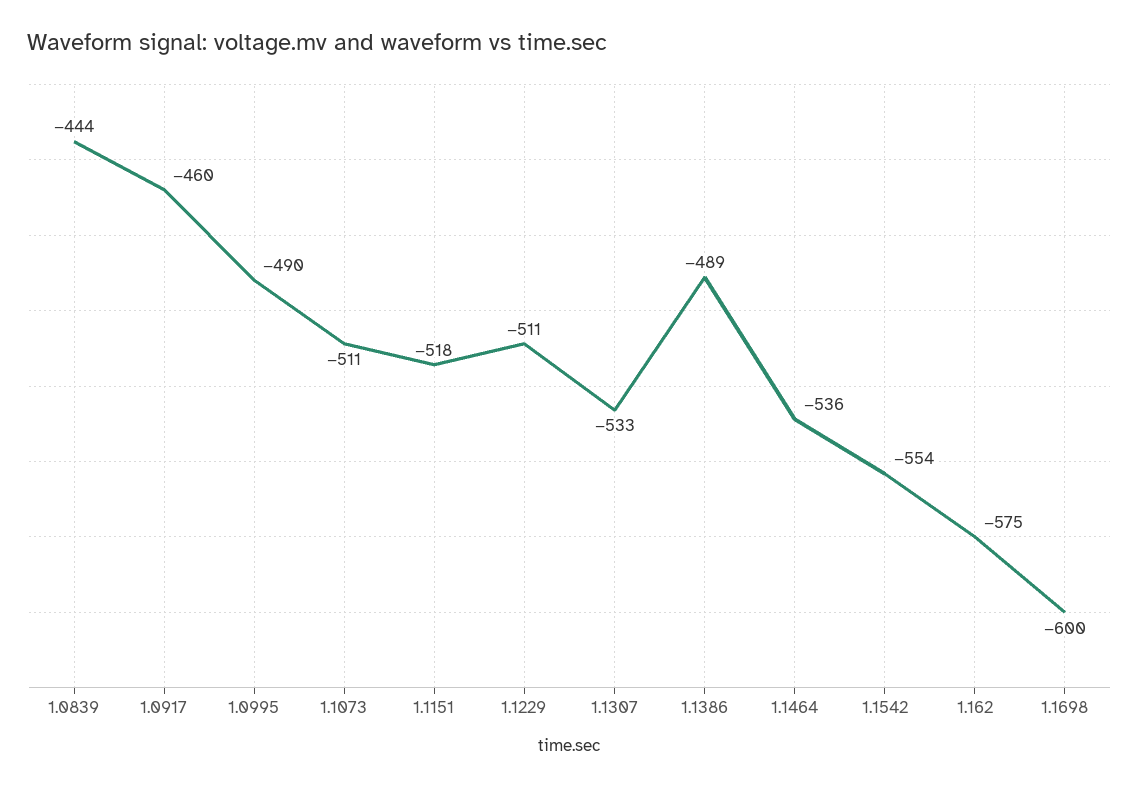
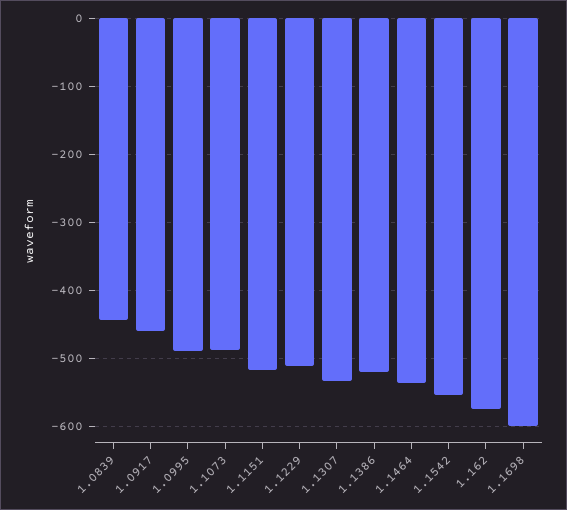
  {
    "1.0839": -444,
    "1.0917": -460,
    "1.0995": -490,
-   "1.1073": -511,
+   "1.1073": -490,
    "1.1151": -518,
    "1.1229": -511,
    "1.1307": -533,
-   "1.1386": -489,
+   "1.1386": -520,
    "1.1464": -536,
    "1.1542": -554,
    "1.162": -575,
    "1.1698": -600
  }

